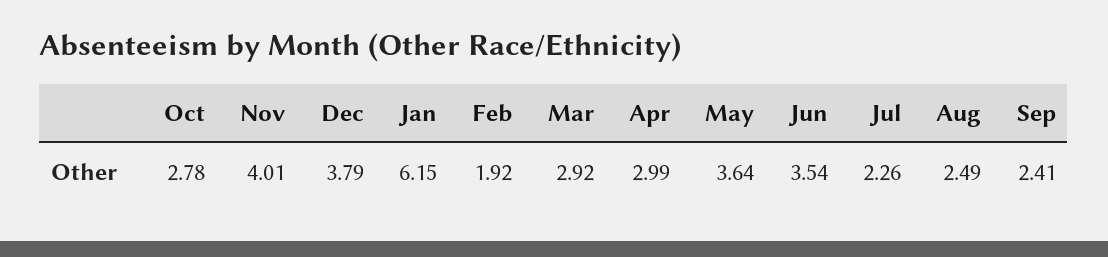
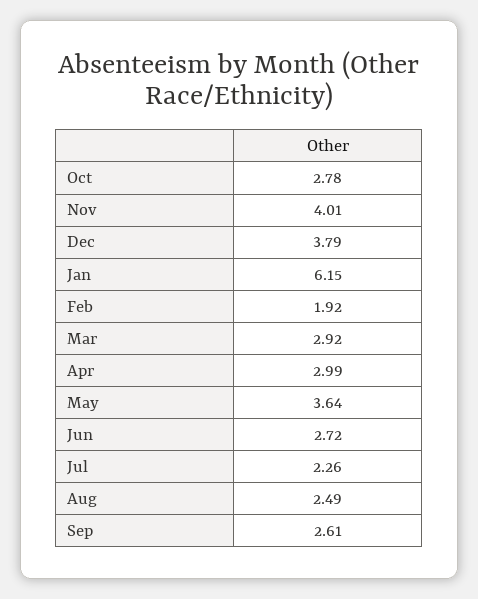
  {
    "Oct": 2.78,
    "Nov": 4.01,
    "Dec": 3.79,
    "Jan": 6.15,
    "Feb": 1.92,
    "Mar": 2.92,
    "Apr": 2.99,
    "May": 3.64,
-   "Jun": 3.54,
+   "Jun": 2.72,
    "Jul": 2.26,
    "Aug": 2.49,
-   "Sep": 2.41
+   "Sep": 2.61
  }

